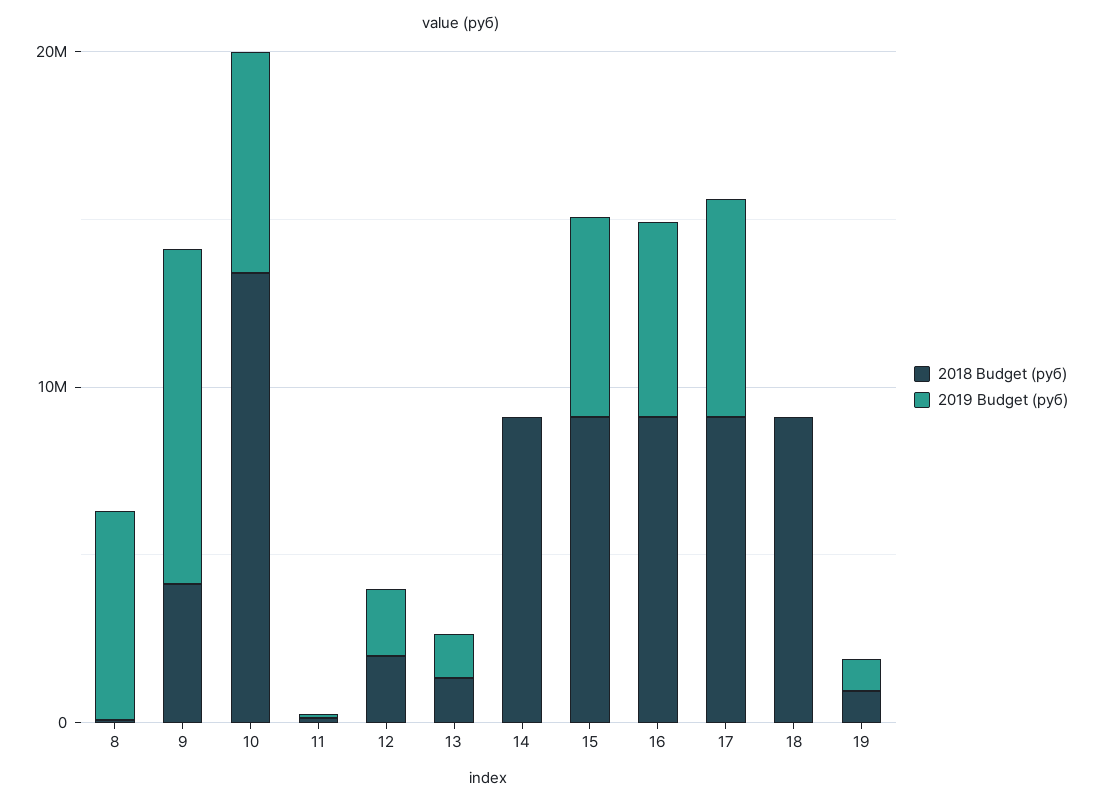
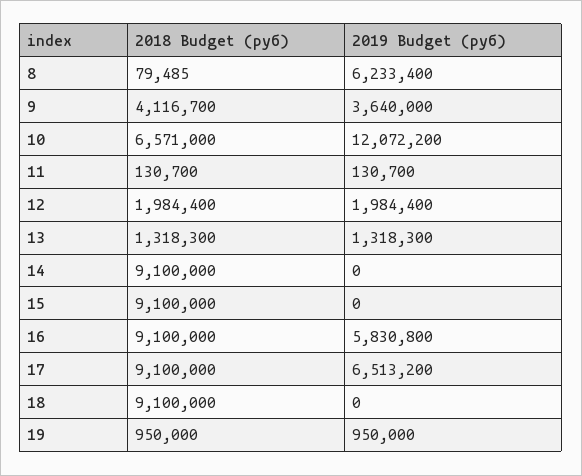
  {
    "2018 Budget (руб)": {
      "8": 79485,
      "9": 4116700,
-     "10": 14000000,
+     "10": 6571000,
      "11": 130700,
      "12": 1984400,
      "13": 1318300,
      "14": 9100000,
      "15": 9100000,
      "16": 9100000,
      "17": 9100000,
      "18": 9100000,
      "19": 950000
    },
    "2019 Budget (руб)": {
      "8": 6233400,
-     "9": 10000000,
+     "9": 3640000,
-     "10": 6000000,
+     "10": 12072200,
      "11": 130700,
      "12": 1984400,
      "13": 1318300,
      "14": 0,
-     "15": 6000000,
+     "15": 0,
      "16": 5830800,
      "17": 6513200,
      "18": 0,
      "19": 950000
    }
  }

